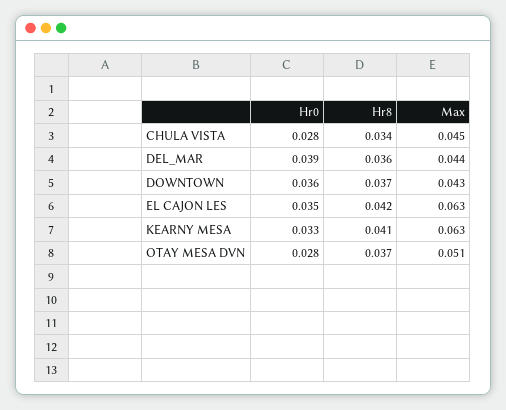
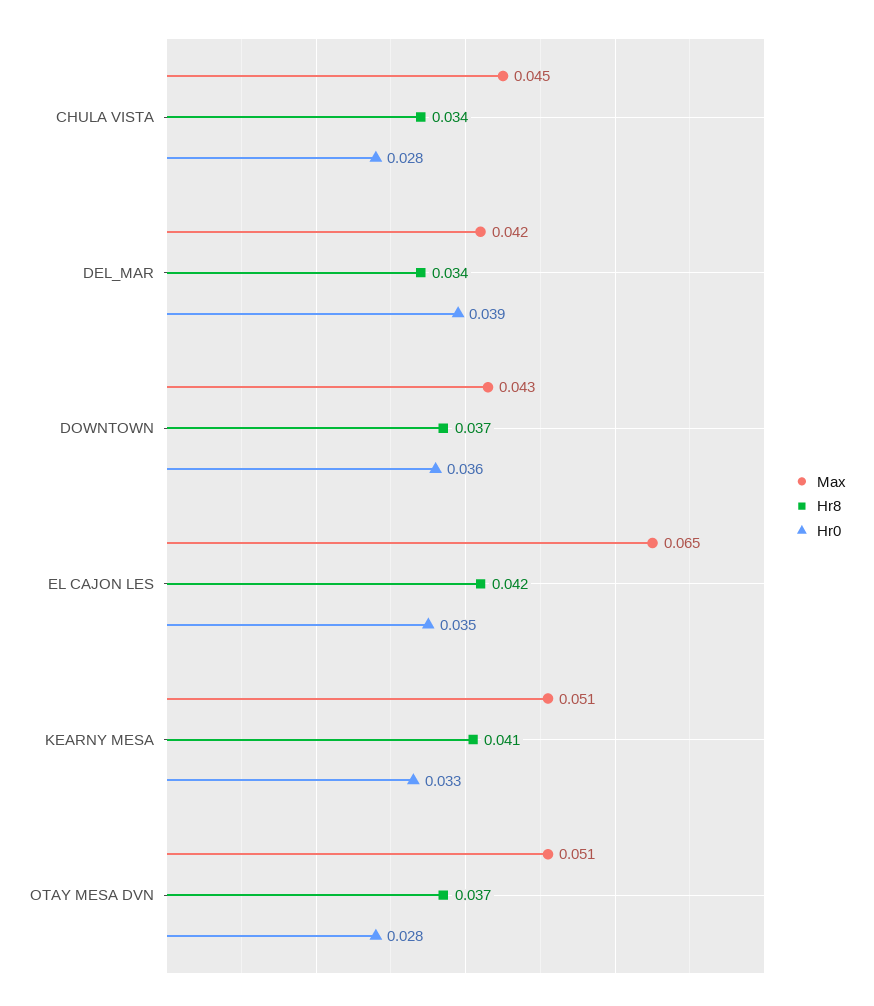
  {
    "Hr0": {
      "CHULA VISTA": 0.028,
      "DEL_MAR": 0.039,
      "DOWNTOWN": 0.036,
      "EL CAJON LES": 0.035,
      "KEARNY MESA": 0.033,
      "OTAY MESA DVN": 0.028
    },
    "Hr8": {
      "CHULA VISTA": 0.034,
-     "DEL_MAR": 0.036,
+     "DEL_MAR": 0.034,
      "DOWNTOWN": 0.037,
      "EL CAJON LES": 0.042,
      "KEARNY MESA": 0.041,
      "OTAY MESA DVN": 0.037
    },
    "Max": {
      "CHULA VISTA": 0.045,
-     "DEL_MAR": 0.044,
+     "DEL_MAR": 0.042,
      "DOWNTOWN": 0.043,
-     "EL CAJON LES": 0.063,
+     "EL CAJON LES": 0.065,
-     "KEARNY MESA": 0.063,
+     "KEARNY MESA": 0.051,
      "OTAY MESA DVN": 0.051
    }
  }

